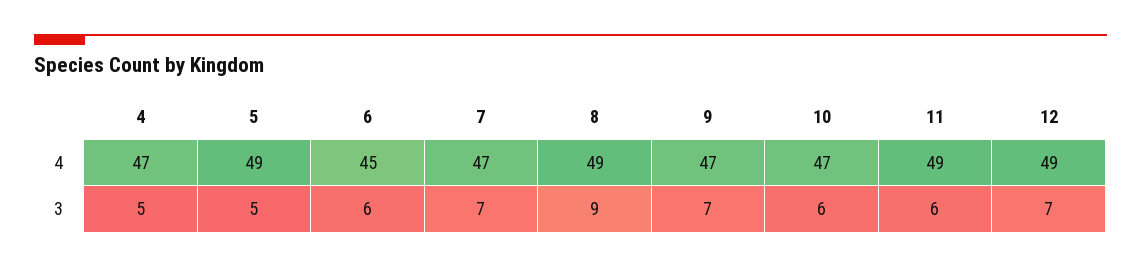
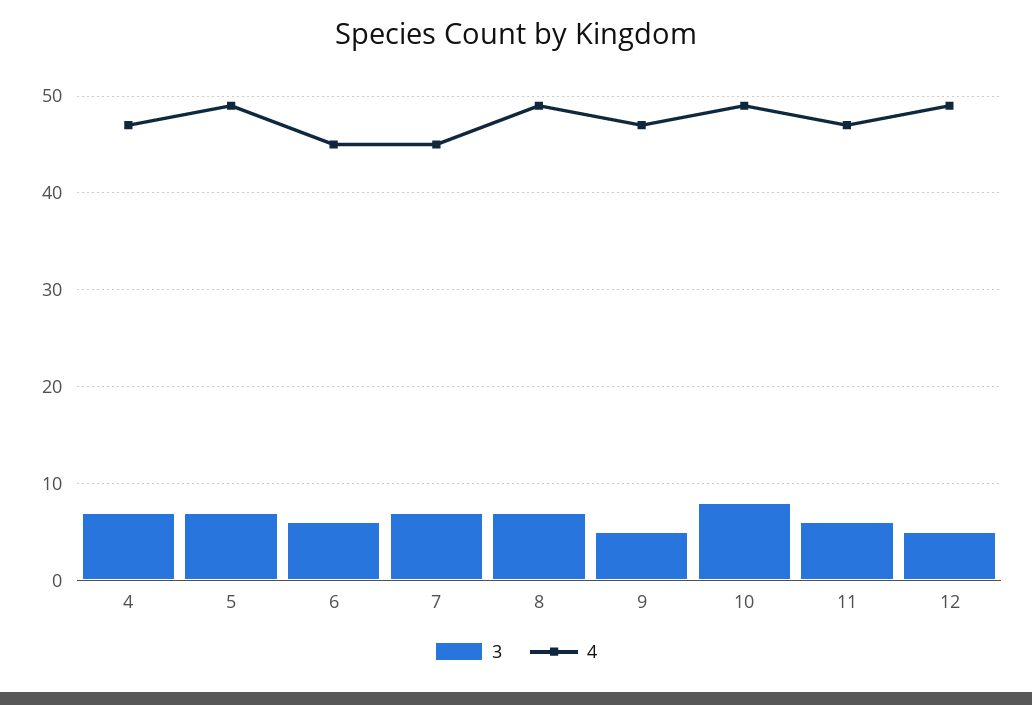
  {
    "4": {
      "4": 47,
      "5": 49,
      "6": 45,
-     "7": 47,
+     "7": 45,
      "8": 49,
      "9": 47,
-     "10": 47,
+     "10": 49,
-     "11": 49,
+     "11": 47,
      "12": 49
    },
    "3": {
-     "4": 5,
+     "4": 7,
-     "5": 5,
+     "5": 7,
      "6": 6,
      "7": 7,
-     "8": 9,
+     "8": 7,
-     "9": 7,
+     "9": 5,
-     "10": 6,
+     "10": 8,
      "11": 6,
-     "12": 7
+     "12": 5
    }
  }

